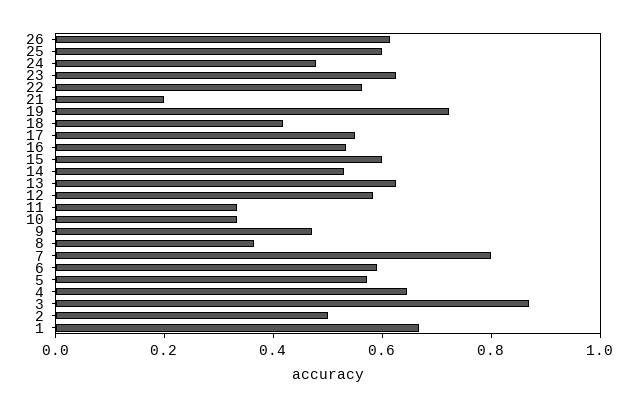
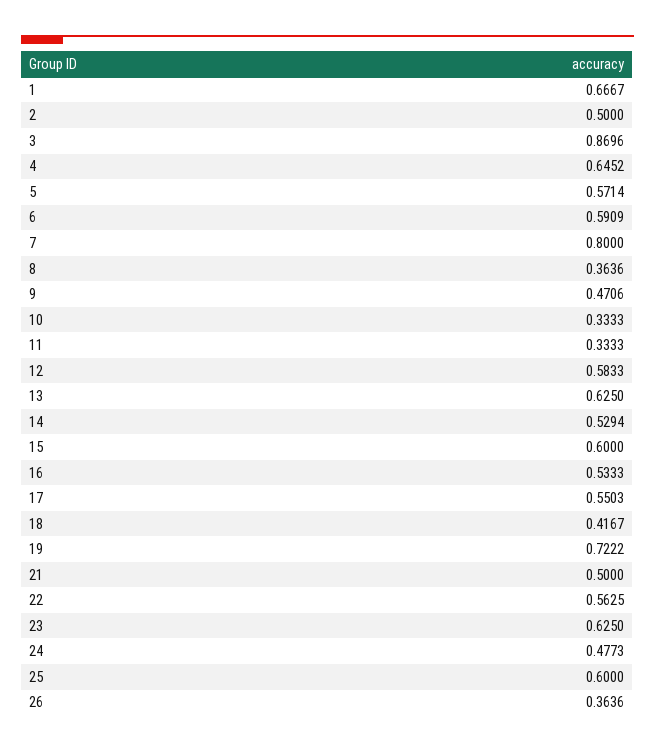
  {
-   "26": 0.6,
+   "26": 0.3636,
    "25": 0.6,
    "24": 0.4773,
    "23": 0.625,
    "22": 0.5625,
-   "21": 0.2,
+   "21": 0.5,
    "19": 0.7222,
    "18": 0.4167,
    "17": 0.5503,
    "16": 0.5333,
    "15": 0.6,
    "14": 0.5294,
    "13": 0.625,
    "12": 0.5833,
    "11": 0.3333,
    "10": 0.3333,
    "9": 0.4706,
    "8": 0.3636,
    "7": 0.8,
    "6": 0.5909,
    "5": 0.5714,
    "4": 0.6452,
    "3": 0.8696,
    "2": 0.5,
    "1": 0.6667
  }

